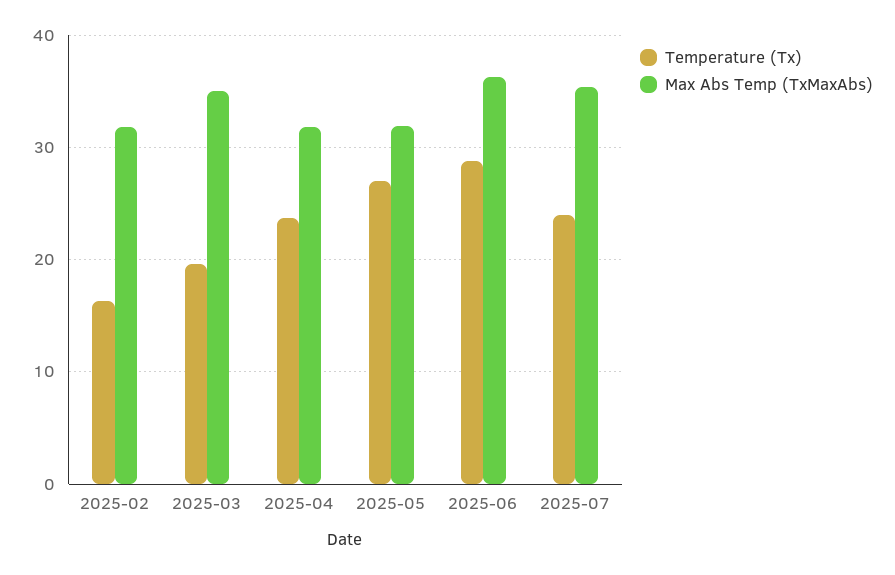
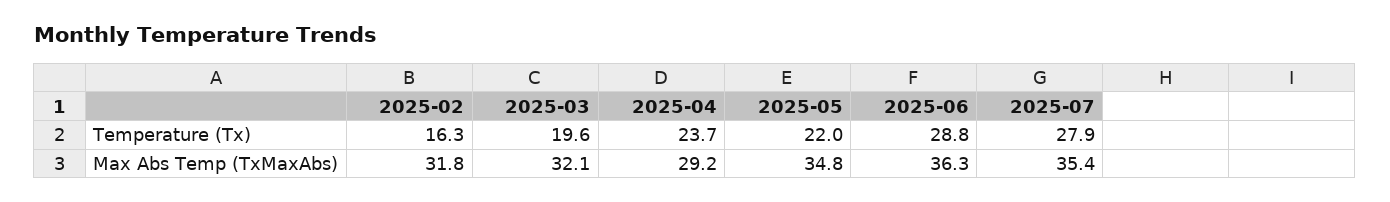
  {
    "Temperature (Tx)": {
      "2025-02": 16.3,
      "2025-03": 19.6,
      "2025-04": 23.7,
-     "2025-05": 27,
+     "2025-05": 22,
      "2025-06": 28.8,
-     "2025-07": 24
+     "2025-07": 27.9
    },
    "Max Abs Temp (TxMaxAbs)": {
      "2025-02": 31.8,
-     "2025-03": 35,
+     "2025-03": 32.1,
-     "2025-04": 32,
+     "2025-04": 29.2,
-     "2025-05": 32,
+     "2025-05": 34.8,
      "2025-06": 36.3,
      "2025-07": 35.4
    }
  }

